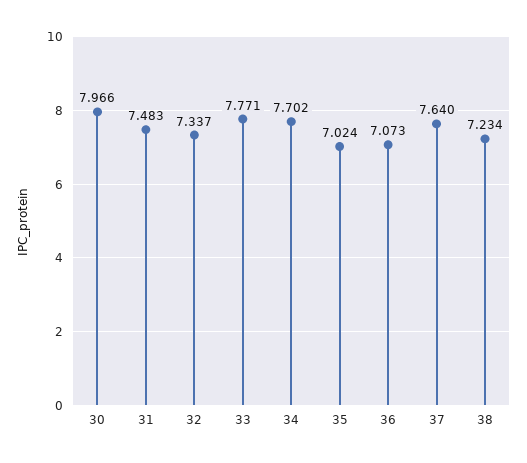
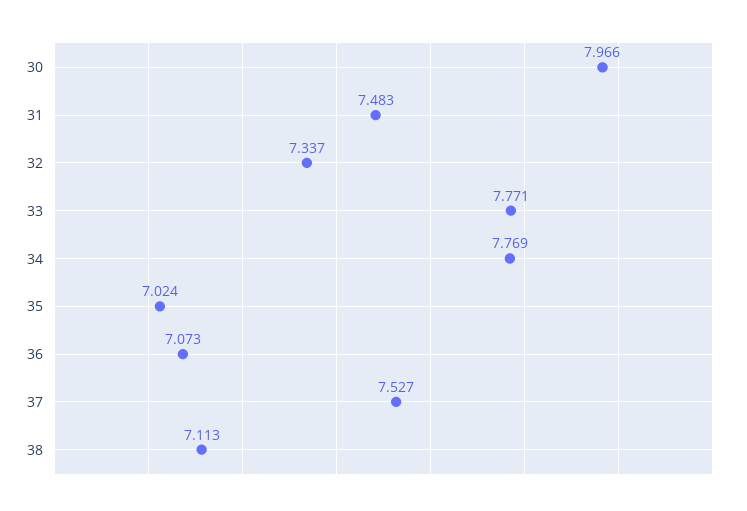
  {
    "30": 7.966,
    "31": 7.483,
    "32": 7.337,
    "33": 7.771,
-   "34": 7.702,
+   "34": 7.769,
    "35": 7.024,
    "36": 7.073,
-   "37": 7.64,
+   "37": 7.527,
-   "38": 7.234
+   "38": 7.113
  }

